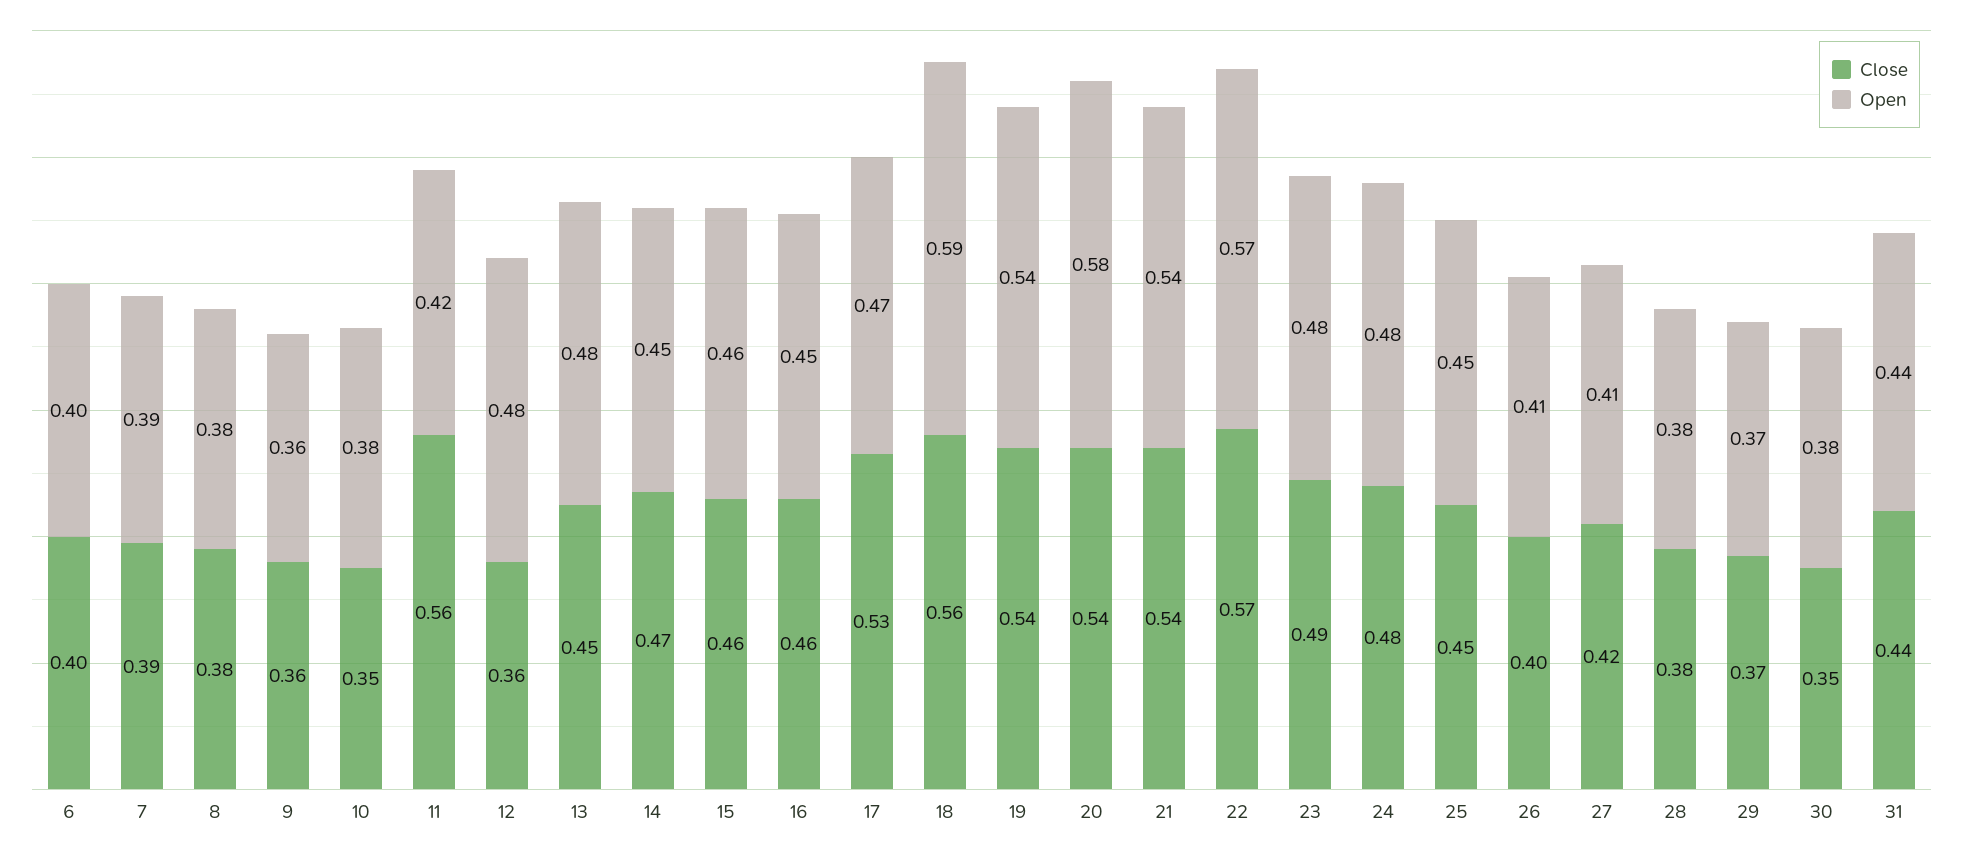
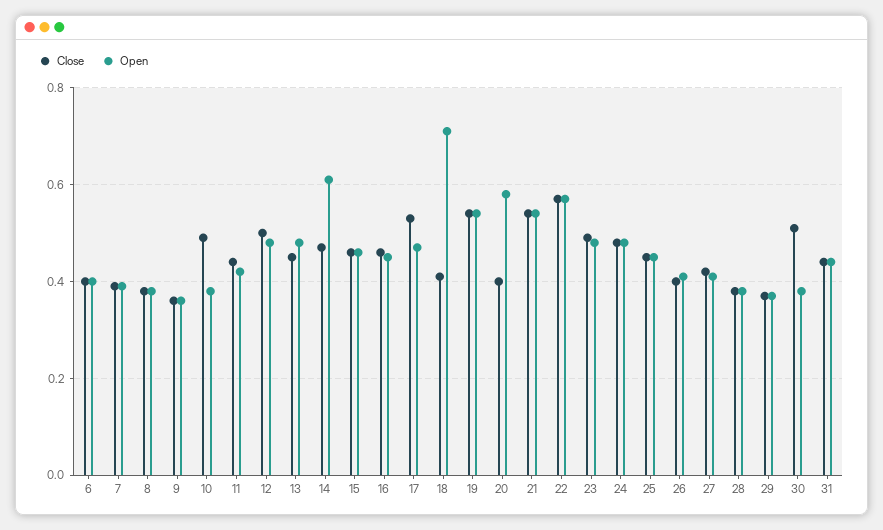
  {
    "Close": {
      "6": 0.4,
      "7": 0.39,
      "8": 0.38,
      "9": 0.36,
-     "10": 0.35,
+     "10": 0.5,
-     "11": 0.56,
+     "11": 0.45,
-     "12": 0.36,
+     "12": 0.5,
      "13": 0.45,
      "14": 0.47,
      "15": 0.46,
      "16": 0.46,
      "17": 0.53,
-     "18": 0.56,
+     "18": 0.4,
      "19": 0.54,
-     "20": 0.54,
+     "20": 0.4,
      "21": 0.54,
      "22": 0.57,
      "23": 0.49,
      "24": 0.48,
      "25": 0.45,
      "26": 0.4,
      "27": 0.42,
      "28": 0.38,
      "29": 0.37,
-     "30": 0.35,
+     "30": 0.5,
      "31": 0.44
    },
    "Open": {
      "6": 0.4,
      "7": 0.39,
      "8": 0.38,
      "9": 0.36,
      "10": 0.38,
      "11": 0.42,
      "12": 0.48,
      "13": 0.48,
-     "14": 0.45,
+     "14": 0.6,
      "15": 0.46,
      "16": 0.45,
      "17": 0.47,
-     "18": 0.59,
+     "18": 0.7,
      "19": 0.54,
      "20": 0.58,
      "21": 0.54,
      "22": 0.57,
      "23": 0.48,
      "24": 0.48,
      "25": 0.45,
      "26": 0.41,
      "27": 0.41,
      "28": 0.38,
      "29": 0.37,
      "30": 0.38,
      "31": 0.44
    }
  }

